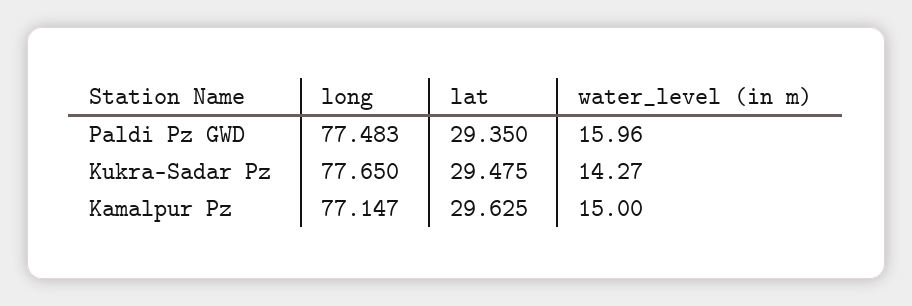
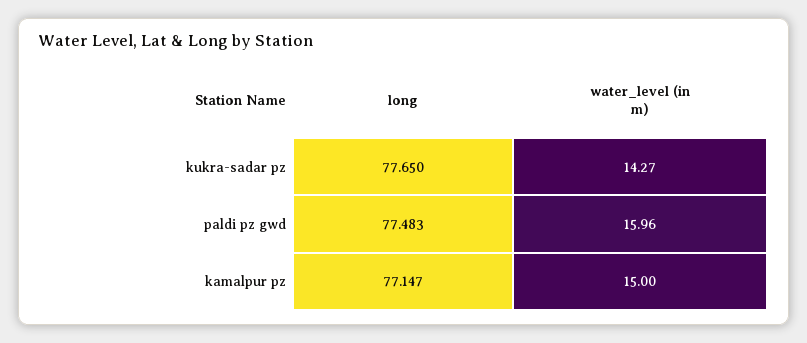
  {
    "long": {
      "Paldi Pz GWD": 77.483,
      "Kukra-Sadar Pz": 77.65,
      "Kamalpur Pz": 77.147
    },
-   "lat": {
-     "Paldi Pz GWD": 29.35,
-     "Kukra-Sadar Pz": 29.475,
-     "Kamalpur Pz": 29.625
-   },
    "water_level (in m)": {
      "Paldi Pz GWD": 15.96,
      "Kukra-Sadar Pz": 14.27,
      "Kamalpur Pz": 15
    }
  }

